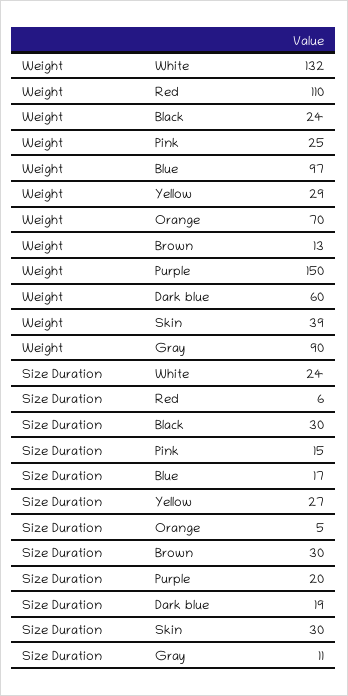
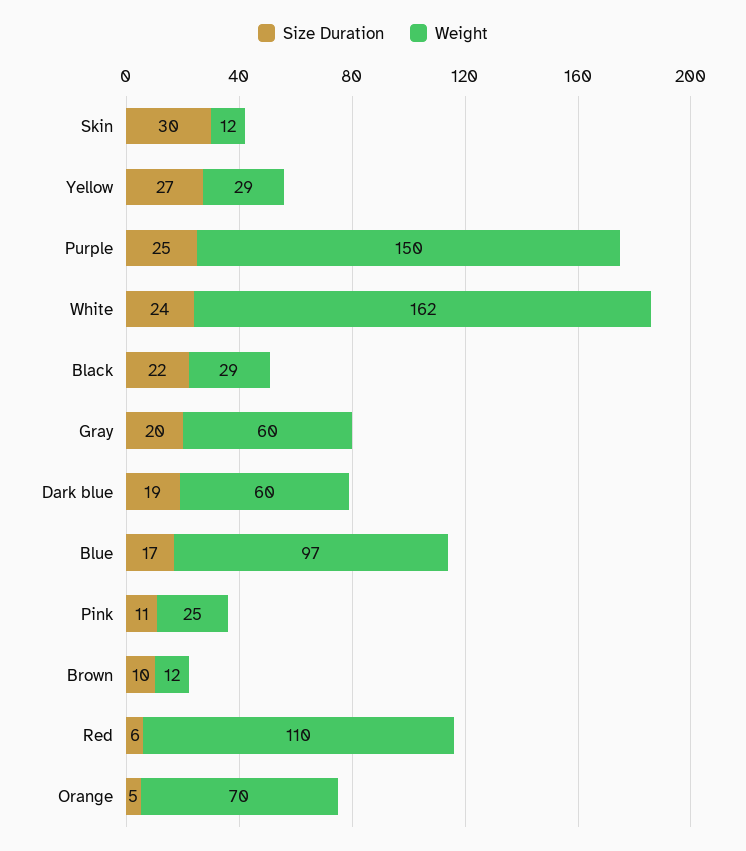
  {
    "Weight": {
-     "White": 132,
+     "White": 162,
      "Red": 110,
-     "Black": 24,
+     "Black": 29,
      "Pink": 25,
      "Blue": 97,
      "Yellow": 29,
      "Orange": 70,
-     "Brown": 13,
+     "Brown": 12,
      "Purple": 150,
      "Dark blue": 60,
-     "Skin": 39,
+     "Skin": 12,
-     "Gray": 90
+     "Gray": 60
    },
    "Size Duration": {
      "White": 24,
      "Red": 6,
-     "Black": 30,
+     "Black": 22,
-     "Pink": 15,
+     "Pink": 11,
      "Blue": 17,
      "Yellow": 27,
      "Orange": 5,
-     "Brown": 30,
+     "Brown": 10,
-     "Purple": 20,
+     "Purple": 25,
      "Dark blue": 19,
      "Skin": 30,
-     "Gray": 11
+     "Gray": 20
    }
  }

